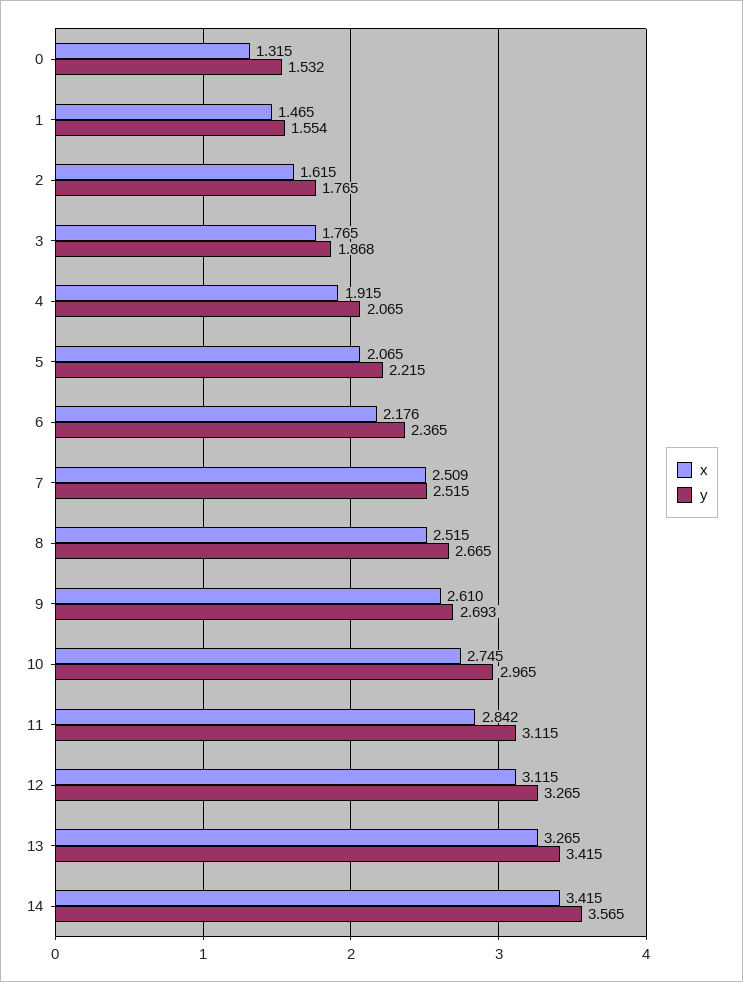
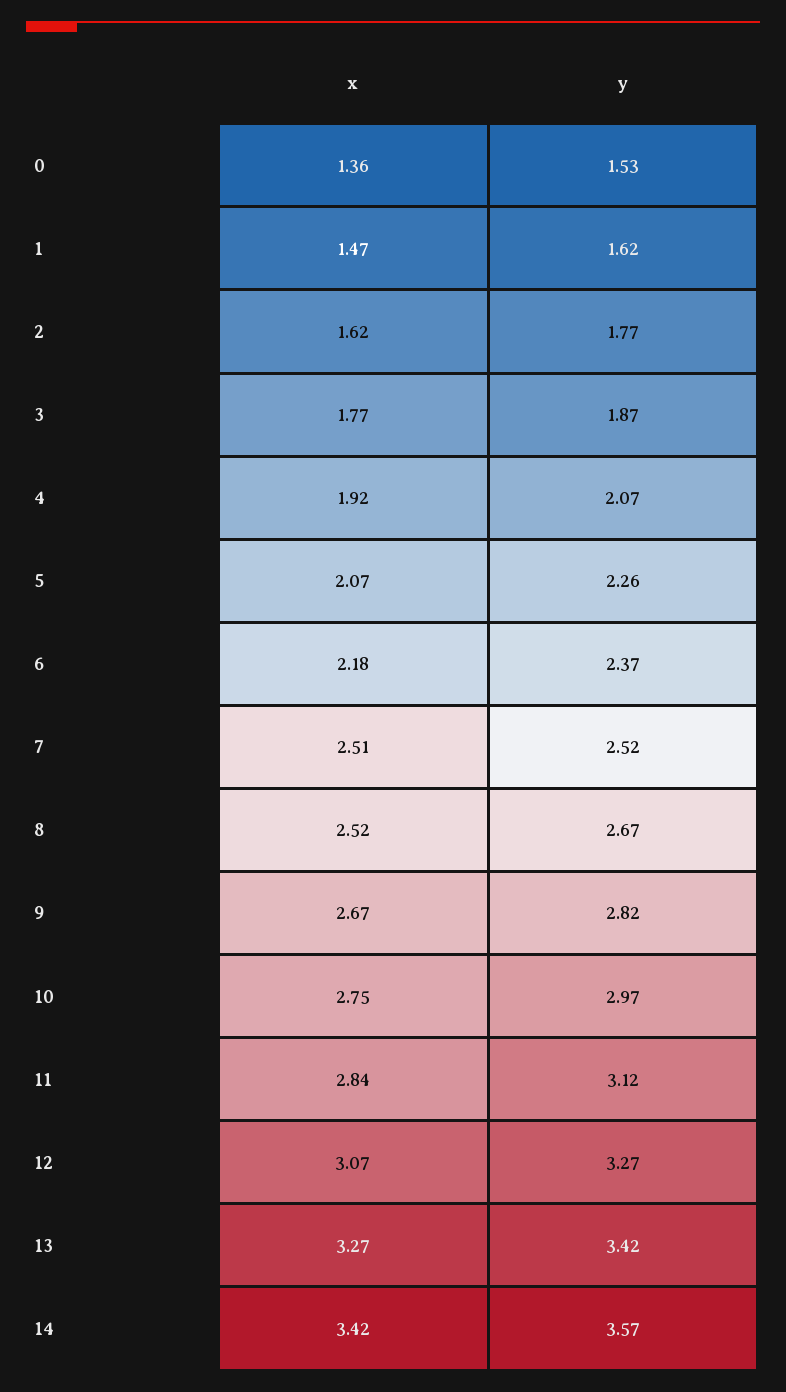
  {
    "x": {
-     "0": 1.315,
+     "0": 1.36,
      "1": 1.465,
      "2": 1.615,
      "3": 1.765,
      "4": 1.915,
      "5": 2.065,
      "6": 2.176,
      "7": 2.509,
      "8": 2.515,
-     "9": 2.61,
+     "9": 2.67,
      "10": 2.745,
      "11": 2.842,
-     "12": 3.115,
+     "12": 3.07,
      "13": 3.265,
      "14": 3.415
    },
    "y": {
      "0": 1.532,
-     "1": 1.554,
+     "1": 1.62,
      "2": 1.765,
      "3": 1.868,
      "4": 2.065,
-     "5": 2.215,
+     "5": 2.26,
      "6": 2.365,
      "7": 2.515,
      "8": 2.665,
-     "9": 2.693,
+     "9": 2.82,
      "10": 2.965,
      "11": 3.115,
      "12": 3.265,
      "13": 3.415,
      "14": 3.565
    }
  }

